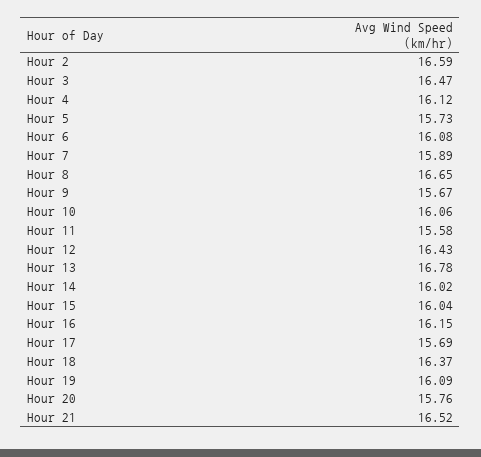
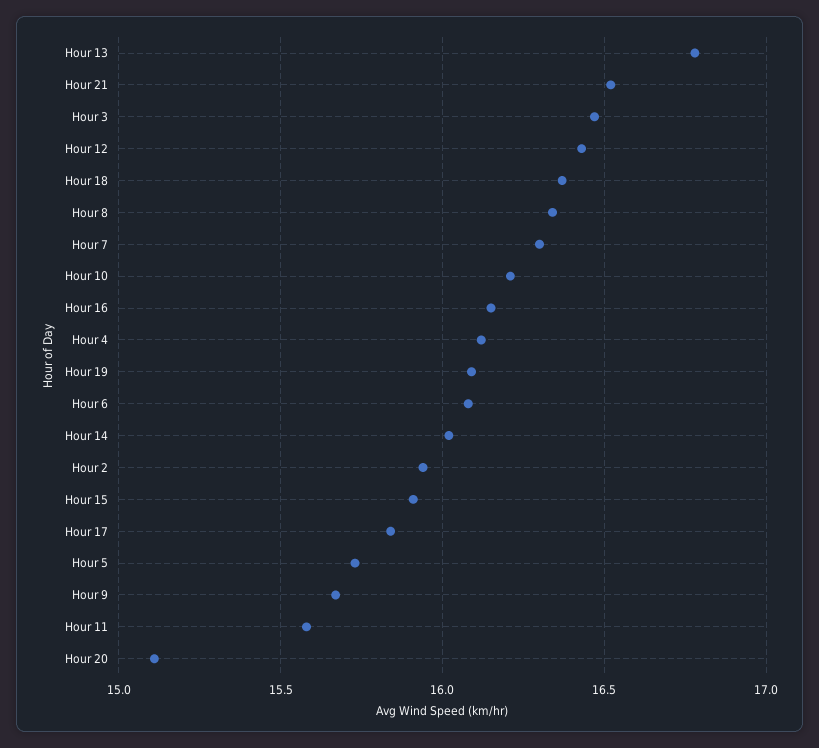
  {
-   "Hour 2": 16.59,
+   "Hour 2": 15.95,
    "Hour 3": 16.47,
    "Hour 4": 16.12,
    "Hour 5": 15.73,
    "Hour 6": 16.08,
-   "Hour 7": 15.89,
+   "Hour 7": 16.3,
-   "Hour 8": 16.65,
+   "Hour 8": 16.35,
    "Hour 9": 15.67,
-   "Hour 10": 16.06,
+   "Hour 10": 16.2,
    "Hour 11": 15.58,
    "Hour 12": 16.43,
    "Hour 13": 16.78,
    "Hour 14": 16.02,
-   "Hour 15": 16.04,
+   "Hour 15": 15.9,
    "Hour 16": 16.15,
-   "Hour 17": 15.69,
+   "Hour 17": 15.85,
    "Hour 18": 16.37,
    "Hour 19": 16.09,
-   "Hour 20": 15.76,
+   "Hour 20": 15.1,
    "Hour 21": 16.52
  }

